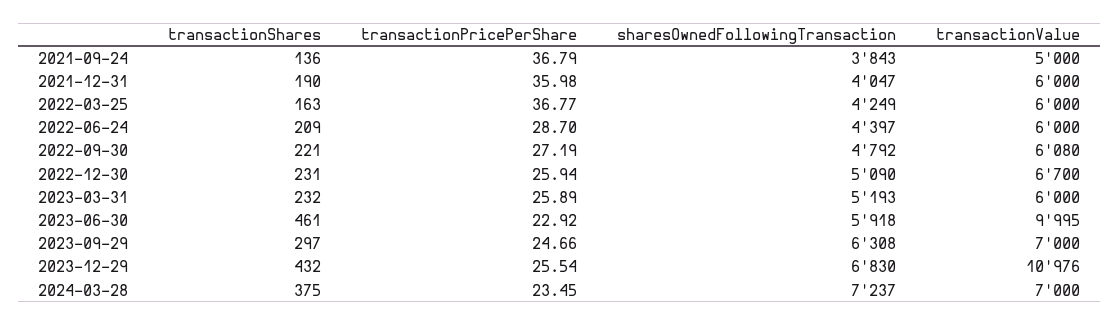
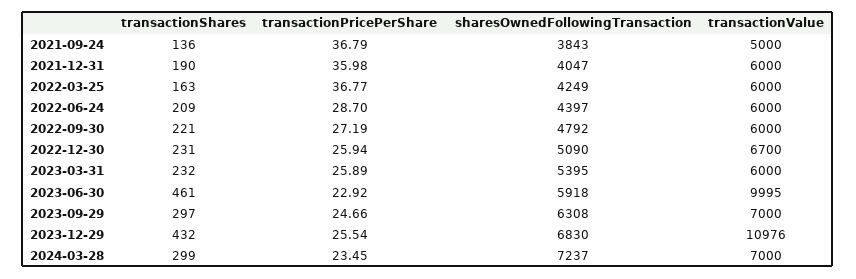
  {
    "transactionShares": {
      "2021-09-24": 136,
      "2021-12-31": 190,
      "2022-03-25": 163,
      "2022-06-24": 209,
      "2022-09-30": 221,
      "2022-12-30": 231,
      "2023-03-31": 232,
      "2023-06-30": 461,
      "2023-09-29": 297,
      "2023-12-29": 432,
-     "2024-03-28": 375
+     "2024-03-28": 299
    },
    "transactionPricePerShare": {
      "2021-09-24": 36.79,
      "2021-12-31": 35.98,
      "2022-03-25": 36.77,
      "2022-06-24": 28.7,
      "2022-09-30": 27.19,
      "2022-12-30": 25.94,
      "2023-03-31": 25.89,
      "2023-06-30": 22.92,
      "2023-09-29": 24.66,
      "2023-12-29": 25.54,
      "2024-03-28": 23.45
    },
    "sharesOwnedFollowingTransaction": {
      "2021-09-24": 3843,
      "2021-12-31": 4047,
      "2022-03-25": 4249,
      "2022-06-24": 4397,
      "2022-09-30": 4792,
      "2022-12-30": 5090,
-     "2023-03-31": 5193,
+     "2023-03-31": 5395,
      "2023-06-30": 5918,
      "2023-09-29": 6308,
      "2023-12-29": 6830,
      "2024-03-28": 7237
    },
    "transactionValue": {
      "2021-09-24": 5000,
      "2021-12-31": 6000,
      "2022-03-25": 6000,
      "2022-06-24": 6000,
-     "2022-09-30": 6080,
+     "2022-09-30": 6000,
      "2022-12-30": 6700,
      "2023-03-31": 6000,
      "2023-06-30": 9995,
      "2023-09-29": 7000,
      "2023-12-29": 10976,
      "2024-03-28": 7000
    }
  }

